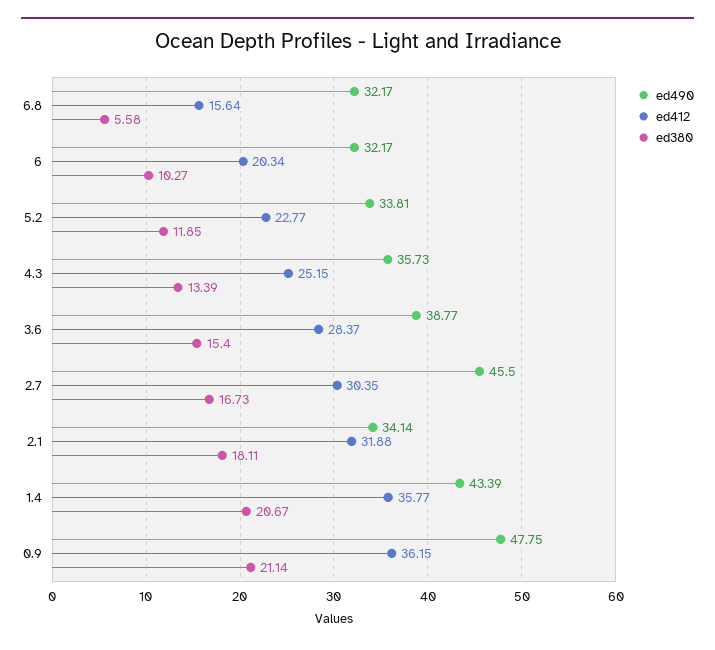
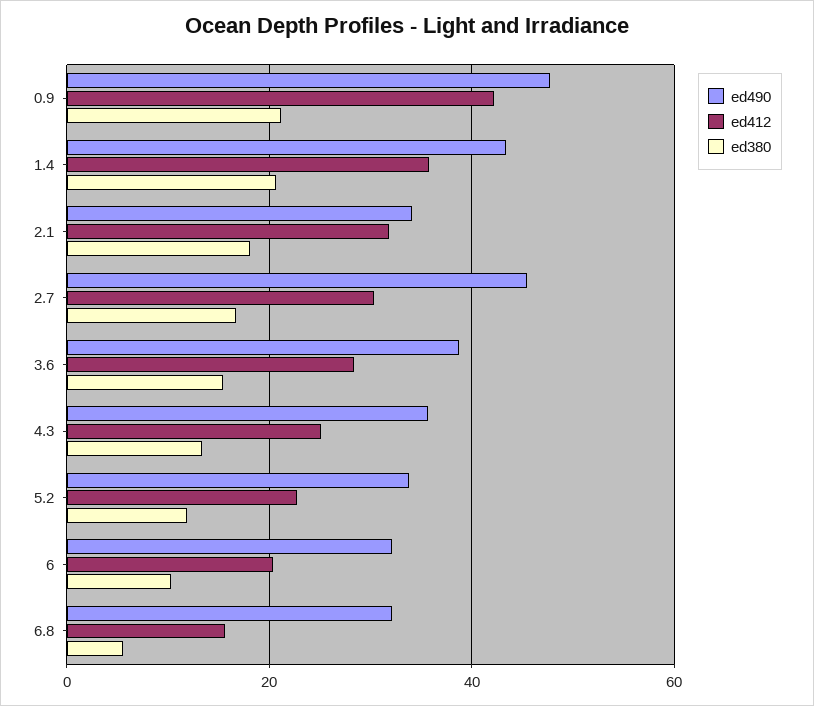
  {
    "ed490": {
      "6.8": 32.17,
      "6": 32.17,
      "5.2": 33.81,
      "4.3": 35.73,
      "3.6": 38.77,
      "2.7": 45.5,
      "2.1": 34.14,
      "1.4": 43.39,
      "0.9": 47.75
    },
    "ed412": {
      "6.8": 15.64,
      "6": 20.34,
      "5.2": 22.77,
      "4.3": 25.15,
      "3.6": 28.37,
      "2.7": 30.35,
      "2.1": 31.88,
      "1.4": 35.77,
-     "0.9": 36.15
+     "0.9": 42
    },
    "ed380": {
      "6.8": 5.58,
      "6": 10.27,
      "5.2": 11.85,
      "4.3": 13.39,
      "3.6": 15.4,
      "2.7": 16.73,
      "2.1": 18.11,
      "1.4": 20.67,
      "0.9": 21.14
    }
  }

